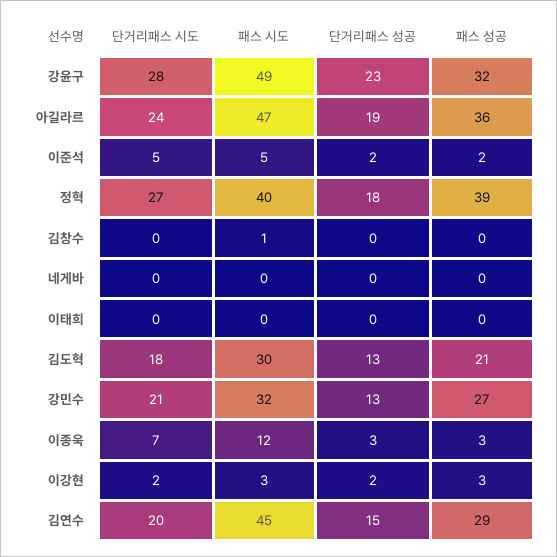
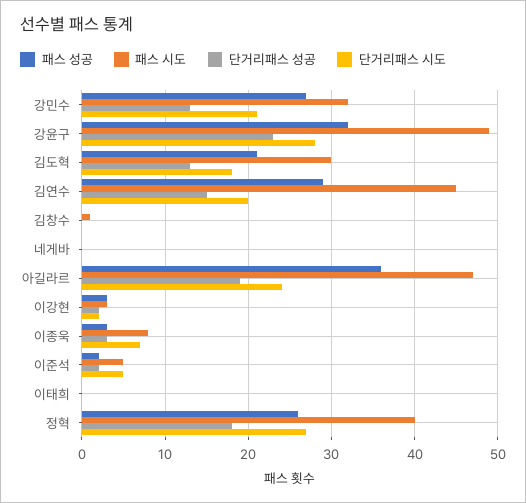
  {
    "단거리패스 시도": {
      "강윤구": 28,
      "아길라르": 24,
      "이준석": 5,
      "정혁": 27,
      "김창수": 0,
      "네게바": 0,
      "이태희": 0,
      "김도혁": 18,
      "강민수": 21,
      "이종욱": 7,
      "이강현": 2,
      "김연수": 20
    },
    "패스 시도": {
      "강윤구": 49,
      "아길라르": 47,
      "이준석": 5,
      "정혁": 40,
      "김창수": 1,
      "네게바": 0,
      "이태희": 0,
      "김도혁": 30,
      "강민수": 32,
-     "이종욱": 12,
+     "이종욱": 8,
      "이강현": 3,
      "김연수": 45
    },
    "단거리패스 성공": {
      "강윤구": 23,
      "아길라르": 19,
      "이준석": 2,
      "정혁": 18,
      "김창수": 0,
      "네게바": 0,
      "이태희": 0,
      "김도혁": 13,
      "강민수": 13,
      "이종욱": 3,
      "이강현": 2,
      "김연수": 15
    },
    "패스 성공": {
      "강윤구": 32,
      "아길라르": 36,
      "이준석": 2,
-     "정혁": 39,
+     "정혁": 26,
      "김창수": 0,
      "네게바": 0,
      "이태희": 0,
      "김도혁": 21,
      "강민수": 27,
      "이종욱": 3,
      "이강현": 3,
      "김연수": 29
    }
  }

